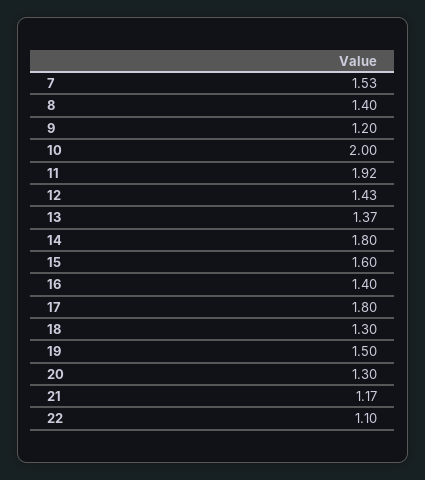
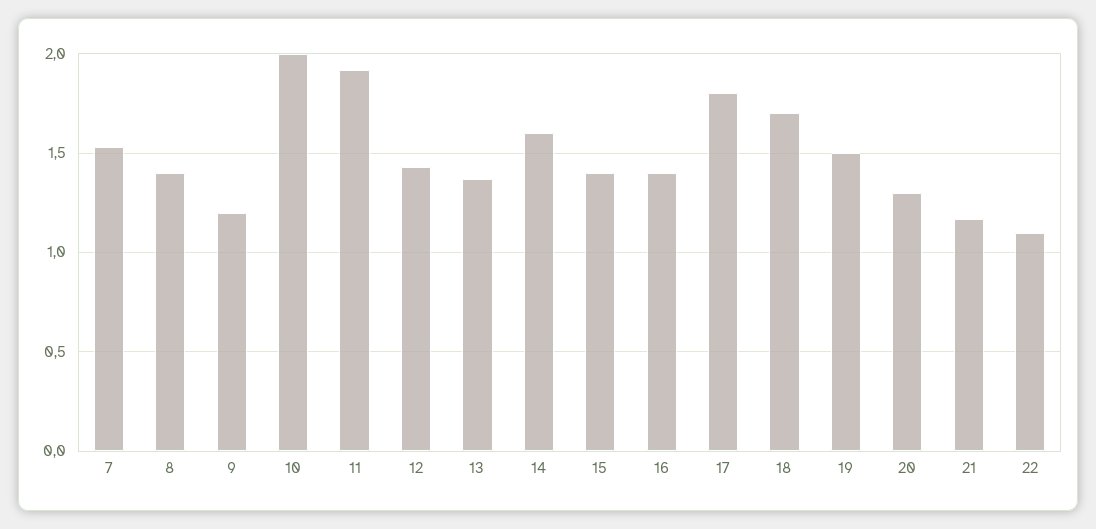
  {
    "7": 1.53,
    "8": 1.4,
    "9": 1.2,
    "10": 2,
    "11": 1.92,
    "12": 1.43,
    "13": 1.37,
-   "14": 1.8,
+   "14": 1.6,
-   "15": 1.6,
+   "15": 1.4,
    "16": 1.4,
    "17": 1.8,
-   "18": 1.3,
+   "18": 1.7,
    "19": 1.5,
    "20": 1.3,
    "21": 1.17,
    "22": 1.1
  }

